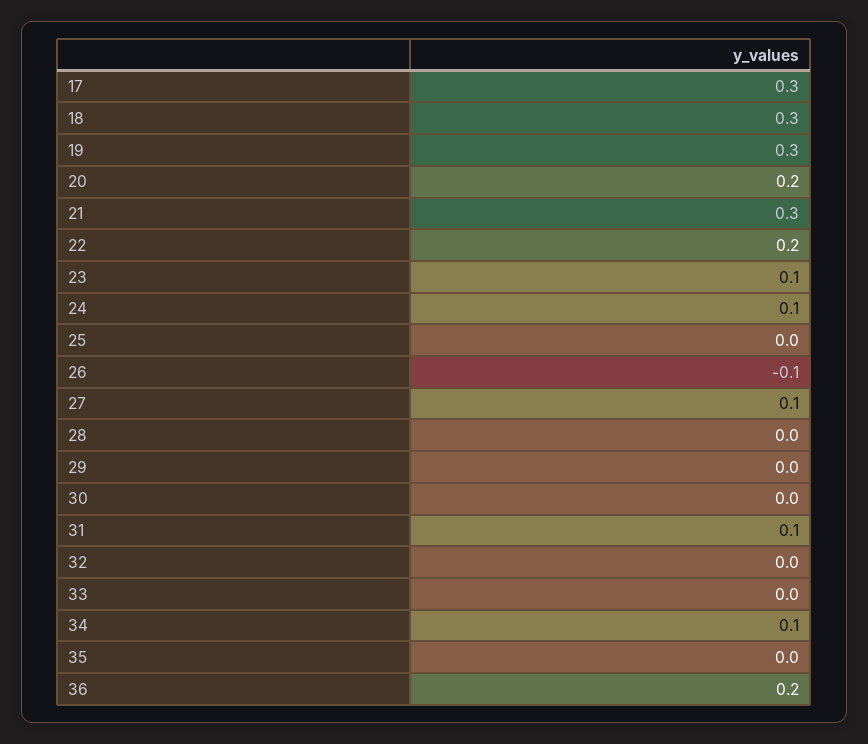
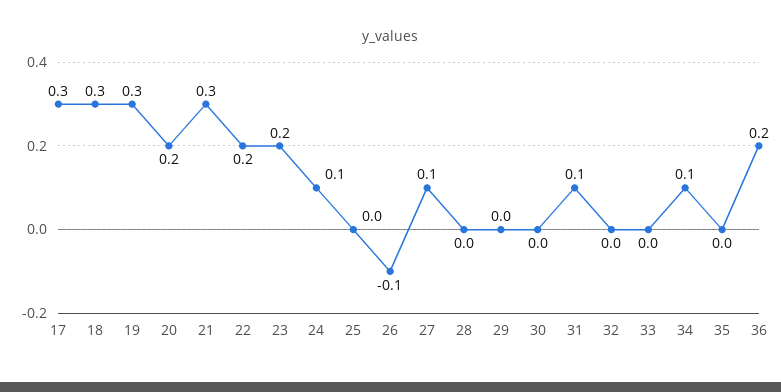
  {
    "17": 0.3,
    "18": 0.3,
    "19": 0.3,
    "20": 0.2,
    "21": 0.3,
    "22": 0.2,
-   "23": 0.1,
+   "23": 0.2,
    "24": 0.1,
    "25": 0,
    "26": -0.1,
    "27": 0.1,
    "28": 0,
    "29": 0,
    "30": 0,
    "31": 0.1,
    "32": 0,
    "33": 0,
    "34": 0.1,
    "35": 0,
    "36": 0.2
  }

